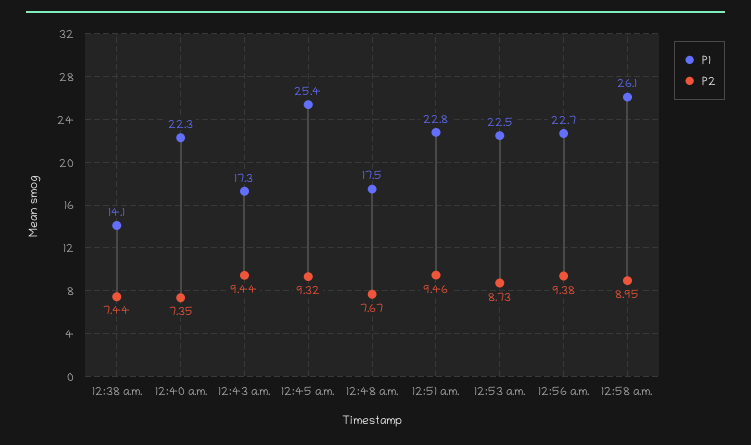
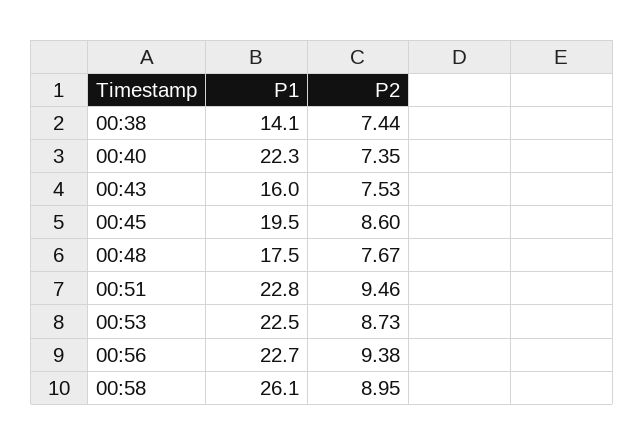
  {
    "P1": {
      "12:38 a.m.": 14.1,
      "12:40 a.m.": 22.3,
-     "12:43 a.m.": 17.3,
+     "12:43 a.m.": 16,
-     "12:45 a.m.": 25.4,
+     "12:45 a.m.": 19.5,
      "12:48 a.m.": 17.5,
      "12:51 a.m.": 22.8,
      "12:53 a.m.": 22.5,
      "12:56 a.m.": 22.7,
      "12:58 a.m.": 26.1
    },
    "P2": {
      "12:38 a.m.": 7.44,
      "12:40 a.m.": 7.35,
-     "12:43 a.m.": 9.44,
+     "12:43 a.m.": 7.53,
-     "12:45 a.m.": 9.32,
+     "12:45 a.m.": 8.6,
      "12:48 a.m.": 7.67,
      "12:51 a.m.": 9.46,
      "12:53 a.m.": 8.73,
      "12:56 a.m.": 9.38,
      "12:58 a.m.": 8.95
    }
  }

